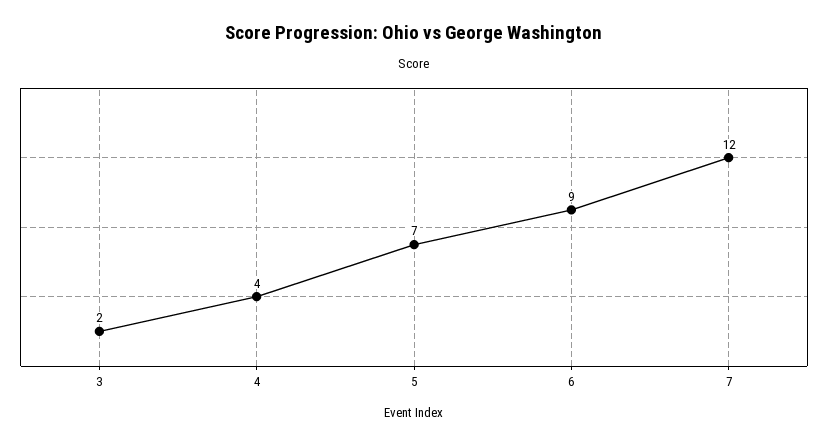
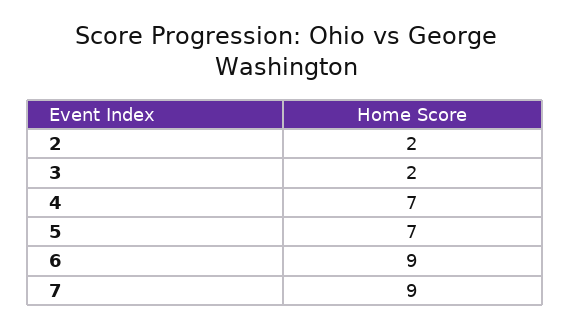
  {
    "3": 2,
-   "4": 4,
+   "4": 7,
    "5": 7,
    "6": 9,
-   "7": 12
+   "7": 9,
+   "2": 2
  }

